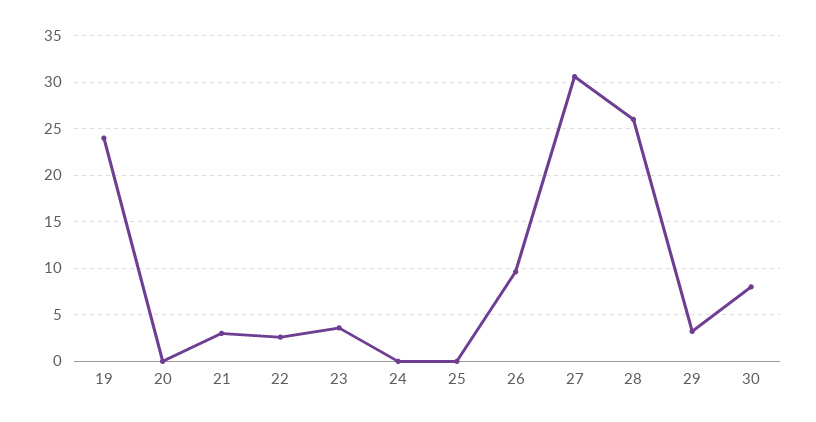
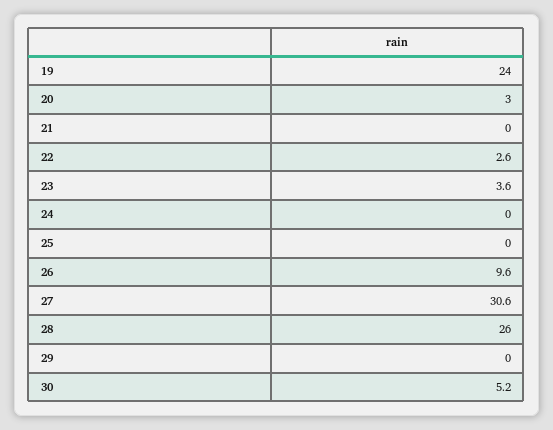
  {
    "19": 24,
-   "20": 0,
+   "20": 3,
-   "21": 3,
+   "21": 0,
    "22": 2.6,
    "23": 3.6,
    "24": 0,
    "25": 0,
    "26": 9.6,
    "27": 30.6,
    "28": 26,
-   "29": 3,
+   "29": 0,
-   "30": 8
+   "30": 5.2
  }

